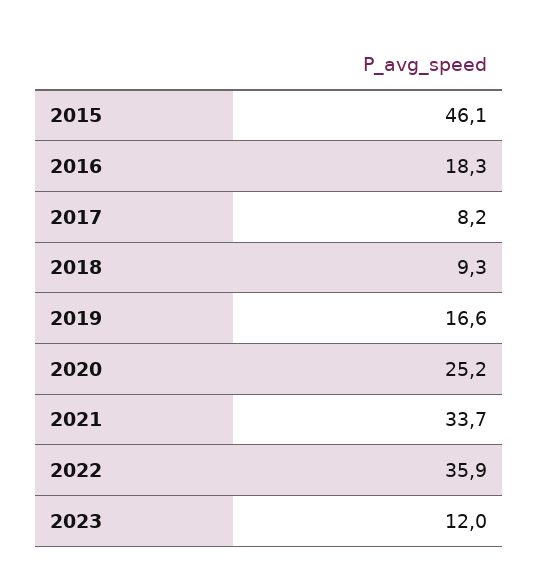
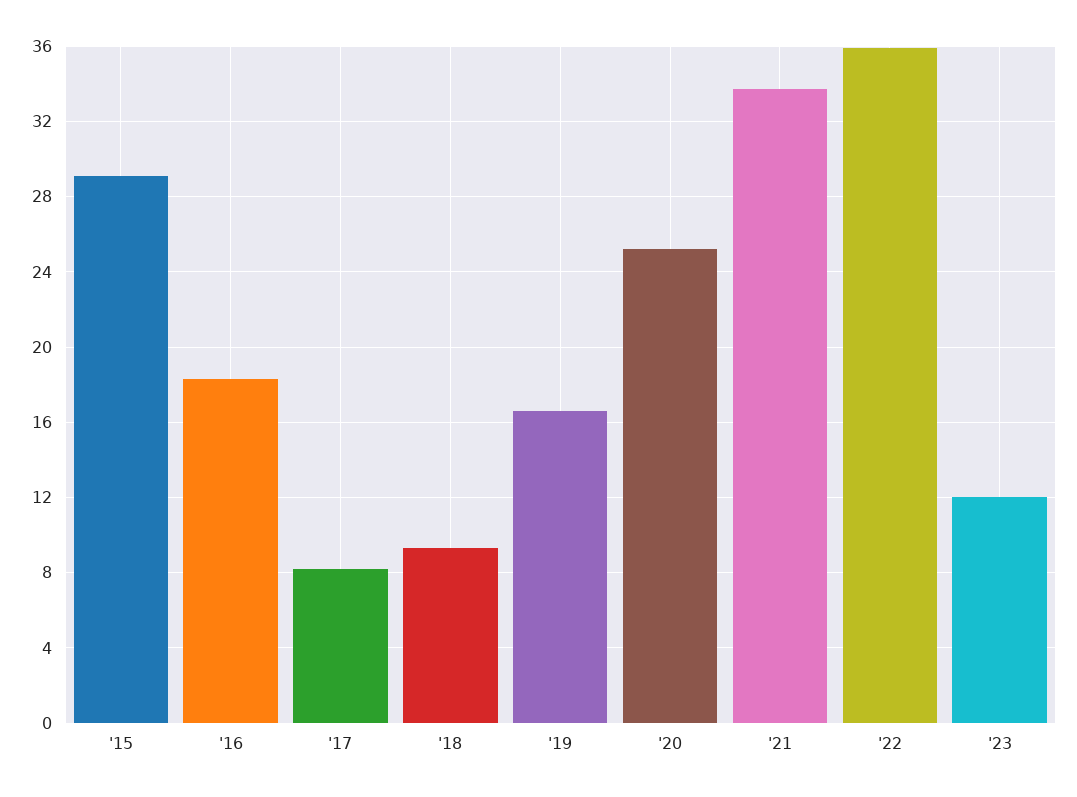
  {
-   "2015": 46.1,
+   "2015": 29,
    "2016": 18.3,
    "2017": 8.2,
    "2018": 9.3,
    "2019": 16.6,
    "2020": 25.2,
    "2021": 33.7,
    "2022": 35.9,
    "2023": 12
  }

